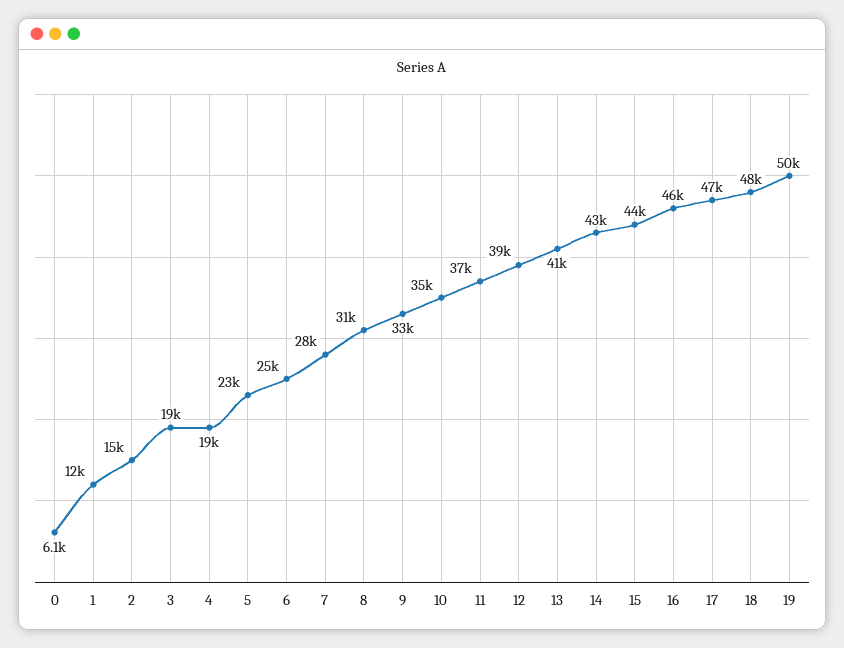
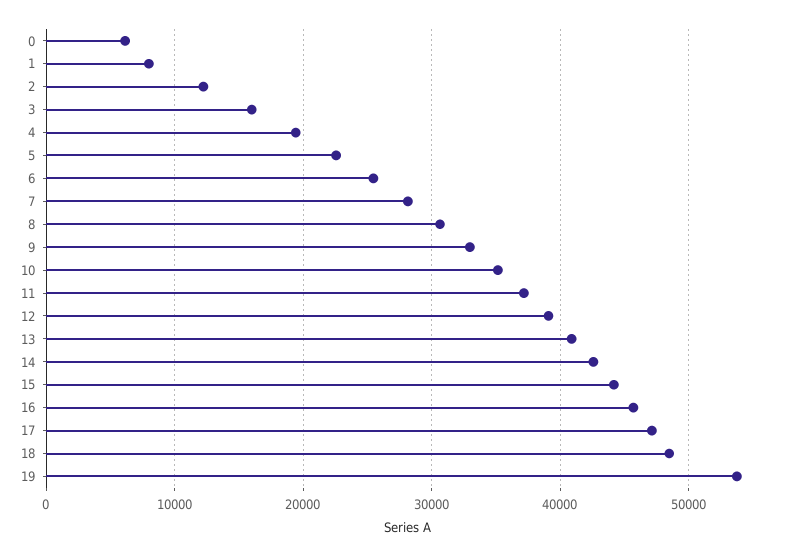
  {
    "0": 6100,
-   "1": 12000,
+   "1": 8000,
-   "2": 15000,
+   "2": 12000,
-   "3": 19000,
+   "3": 16000,
    "4": 19000,
    "5": 23000,
    "6": 25000,
    "7": 28000,
    "8": 31000,
    "9": 33000,
    "10": 35000,
    "11": 37000,
    "12": 39000,
    "13": 41000,
    "14": 43000,
    "15": 44000,
    "16": 46000,
    "17": 47000,
    "18": 48000,
-   "19": 50000
+   "19": 54000
  }

